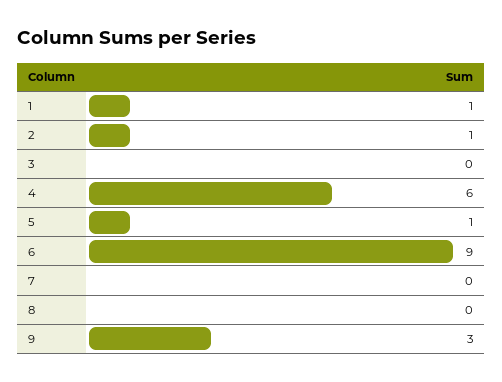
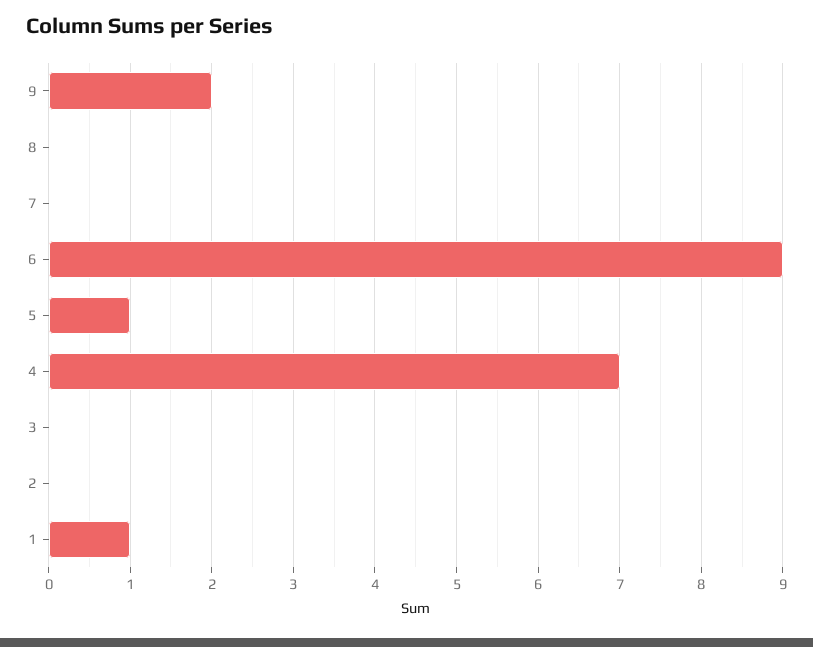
  {
    "1": 1,
-   "2": 1,
+   "2": 0,
    "3": 0,
-   "4": 6,
+   "4": 7,
    "5": 1,
    "6": 9,
    "7": 0,
    "8": 0,
-   "9": 3
+   "9": 2
  }

